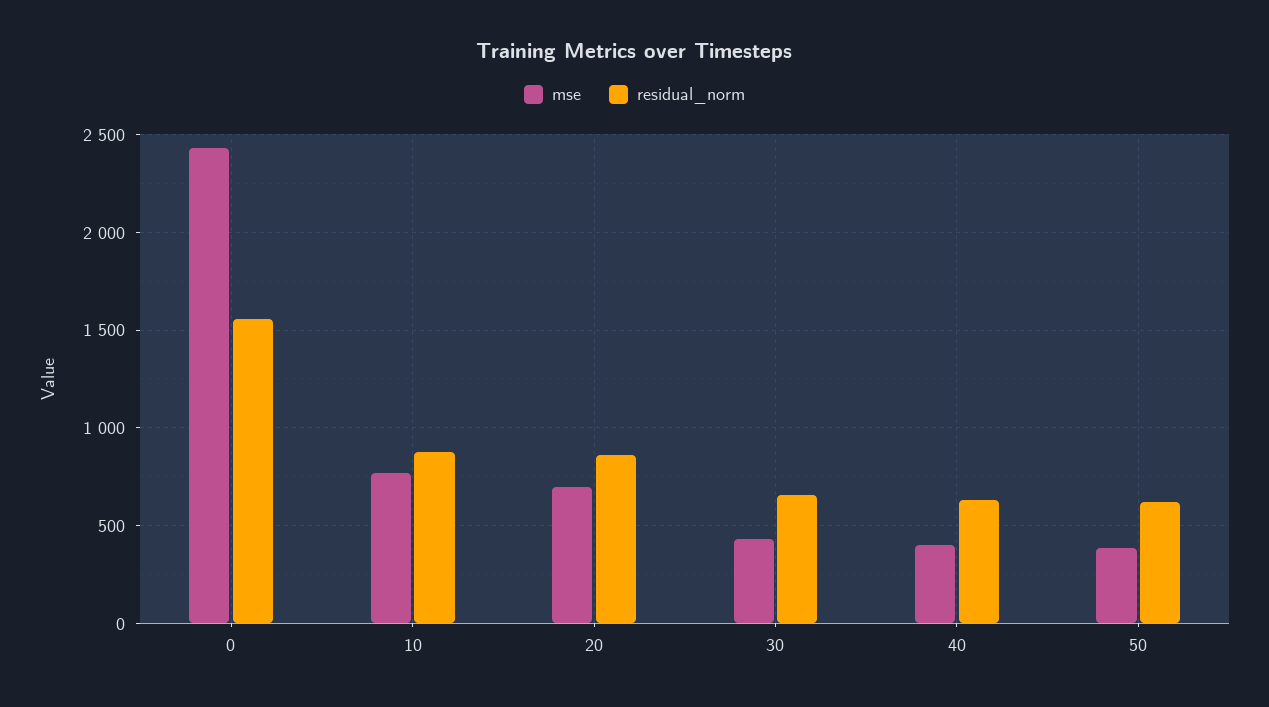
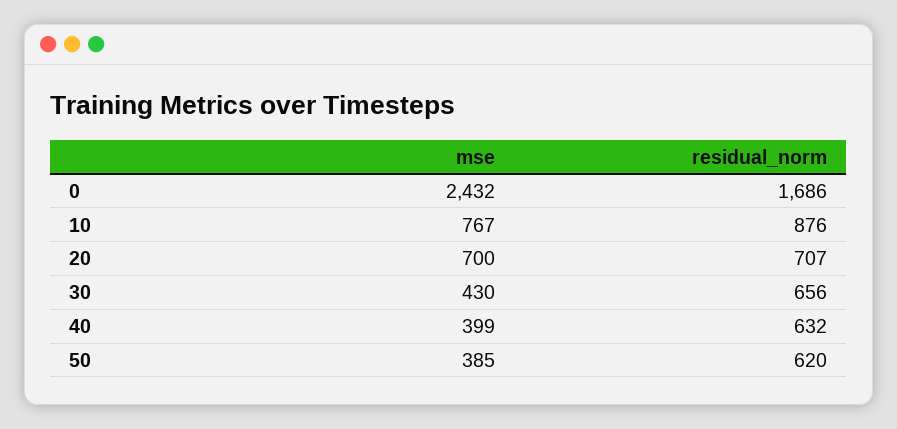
  {
    "mse": {
      "0": 2432,
      "10": 767,
      "20": 700,
      "30": 430,
      "40": 399,
      "50": 385
    },
    "residual_norm": {
-     "0": 1550,
+     "0": 1686,
      "10": 876,
-     "20": 850,
+     "20": 707,
      "30": 656,
      "40": 632,
      "50": 620
    }
  }

